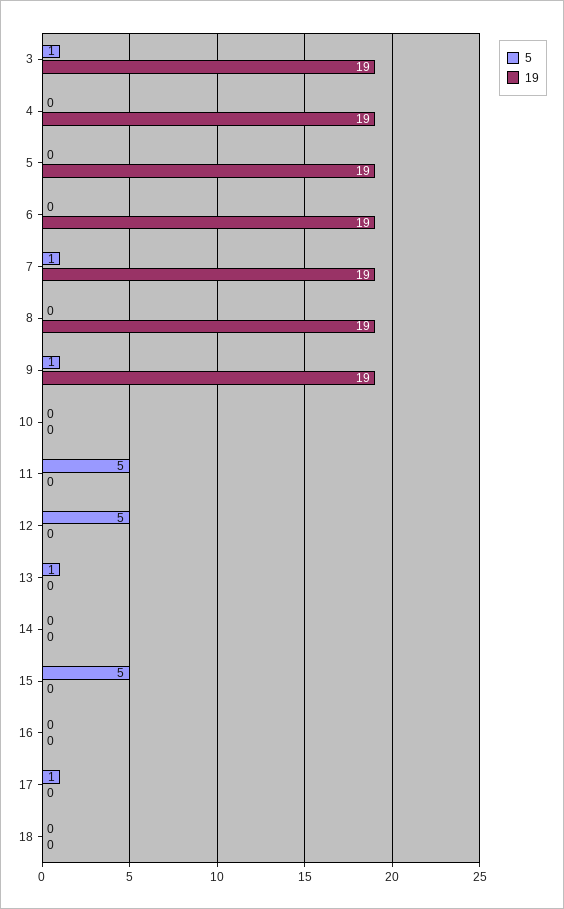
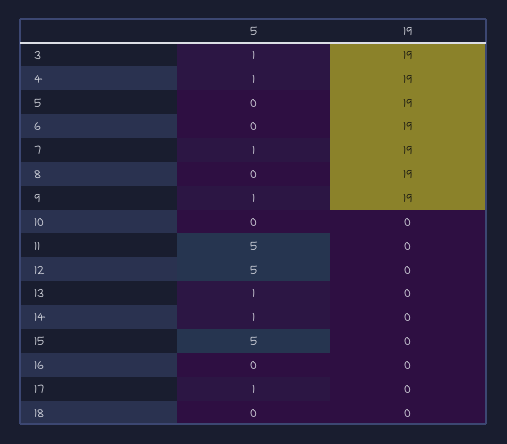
  {
    "5": {
      "3": 1,
-     "4": 0,
+     "4": 1,
      "5": 0,
      "6": 0,
      "7": 1,
      "8": 0,
      "9": 1,
      "10": 0,
      "11": 5,
      "12": 5,
      "13": 1,
-     "14": 0,
+     "14": 1,
      "15": 5,
      "16": 0,
      "17": 1,
      "18": 0
    },
    "19": {
      "3": 19,
      "4": 19,
      "5": 19,
      "6": 19,
      "7": 19,
      "8": 19,
      "9": 19,
      "10": 0,
      "11": 0,
      "12": 0,
      "13": 0,
      "14": 0,
      "15": 0,
      "16": 0,
      "17": 0,
      "18": 0
    }
  }

